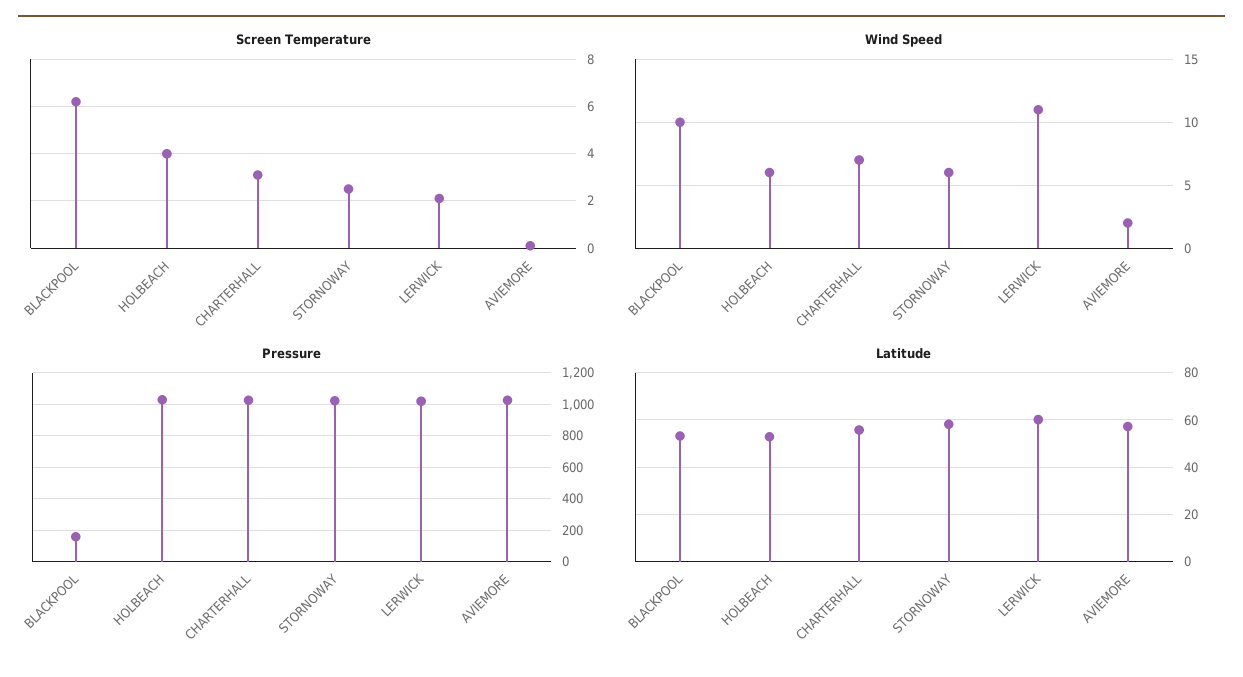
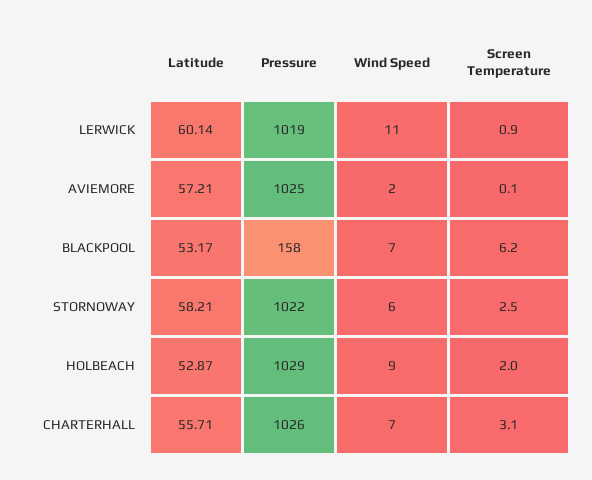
  {
    "Screen Temperature": {
      "BLACKPOOL": 6.2,
-     "HOLBEACH": 4,
+     "HOLBEACH": 2,
      "CHARTERHALL": 3.1,
      "STORNOWAY": 2.5,
-     "LERWICK": 2,
+     "LERWICK": 0.9,
      "AVIEMORE": 0.1
    },
    "Wind Speed": {
-     "BLACKPOOL": 10,
+     "BLACKPOOL": 7,
-     "HOLBEACH": 6,
+     "HOLBEACH": 9,
      "CHARTERHALL": 7,
      "STORNOWAY": 6,
      "LERWICK": 11,
      "AVIEMORE": 2
    },
    "Pressure": {
      "BLACKPOOL": 158,
      "HOLBEACH": 1029,
      "CHARTERHALL": 1026,
      "STORNOWAY": 1022,
      "LERWICK": 1019,
      "AVIEMORE": 1025
    },
    "Latitude": {
      "BLACKPOOL": 53.17,
      "HOLBEACH": 52.87,
      "CHARTERHALL": 55.71,
      "STORNOWAY": 58.21,
      "LERWICK": 60.14,
      "AVIEMORE": 57.21
    }
  }

